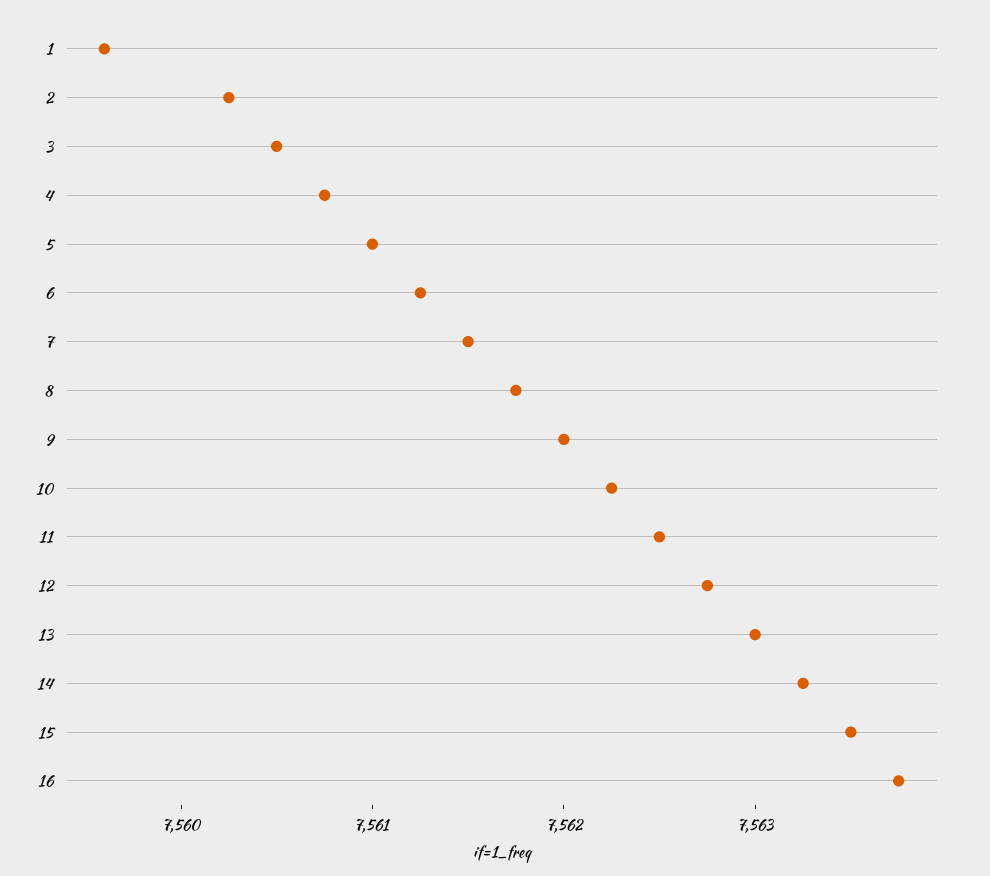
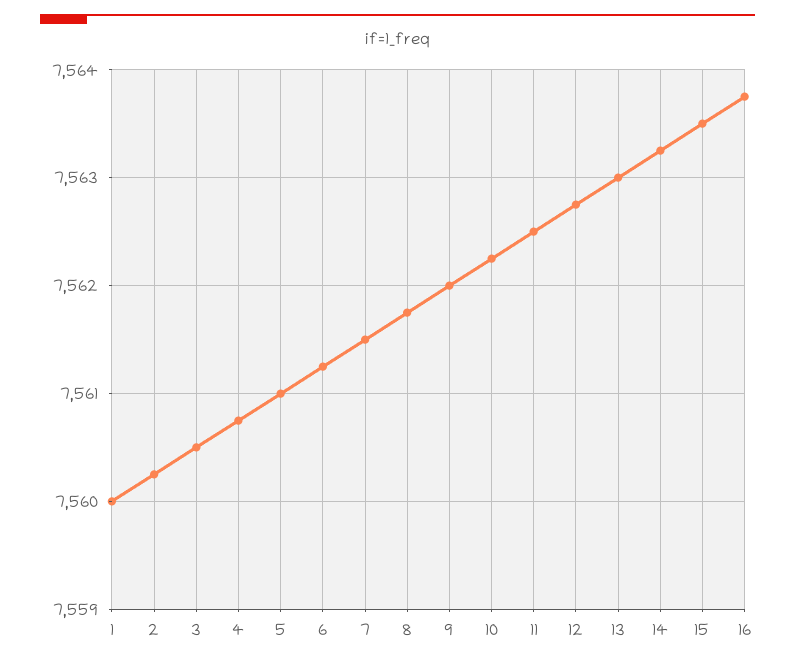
  {
-   "1": 7559.6,
+   "1": 7560,
    "2": 7560.3,
    "3": 7560.5,
    "4": 7560.8,
    "5": 7561,
    "6": 7561.3,
    "7": 7561.5,
    "8": 7561.8,
    "9": 7562,
    "10": 7562.3,
    "11": 7562.5,
    "12": 7562.8,
    "13": 7563,
    "14": 7563.3,
    "15": 7563.5,
    "16": 7563.8
  }

